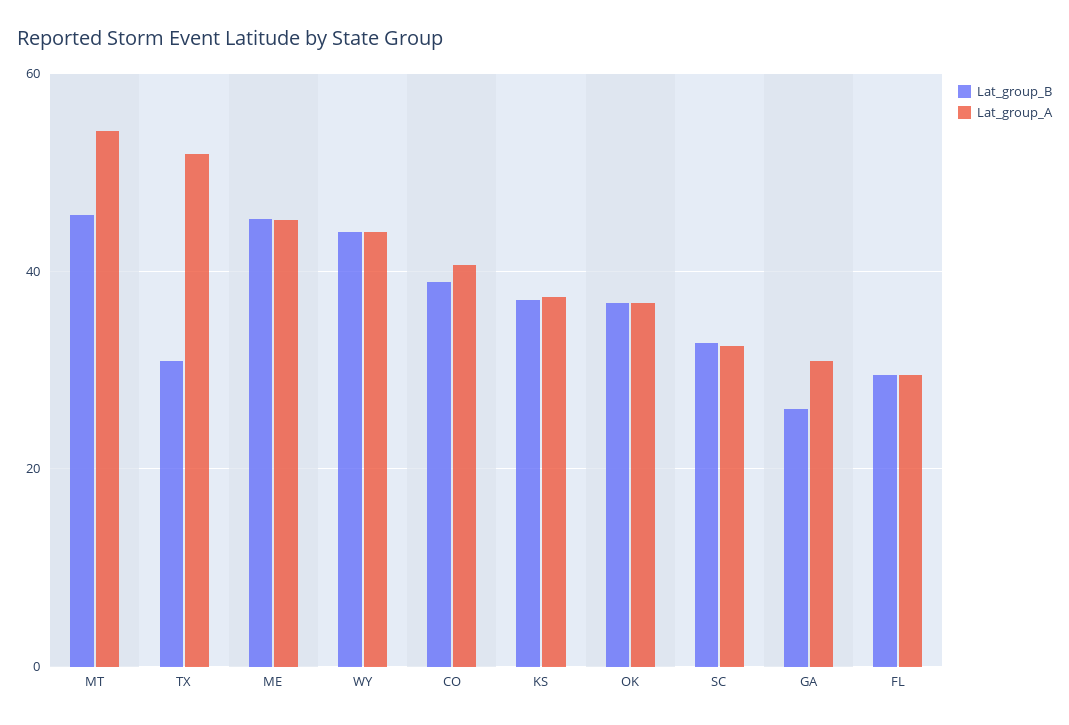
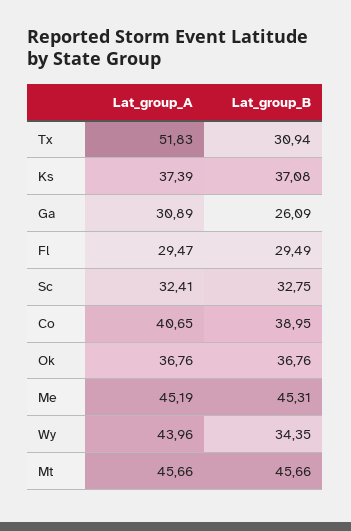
  {
    "Lat_group_B": {
      "MT": 45.66,
      "TX": 30.94,
      "ME": 45.31,
-     "WY": 44,
+     "WY": 34.35,
      "CO": 38.95,
      "KS": 37.08,
      "OK": 36.76,
      "SC": 32.75,
      "GA": 26.09,
      "FL": 29.49
    },
    "Lat_group_A": {
-     "MT": 54,
+     "MT": 45.66,
      "TX": 51.83,
      "ME": 45.19,
      "WY": 43.96,
      "CO": 40.65,
      "KS": 37.39,
      "OK": 36.76,
      "SC": 32.41,
      "GA": 30.89,
      "FL": 29.47
    }
  }

